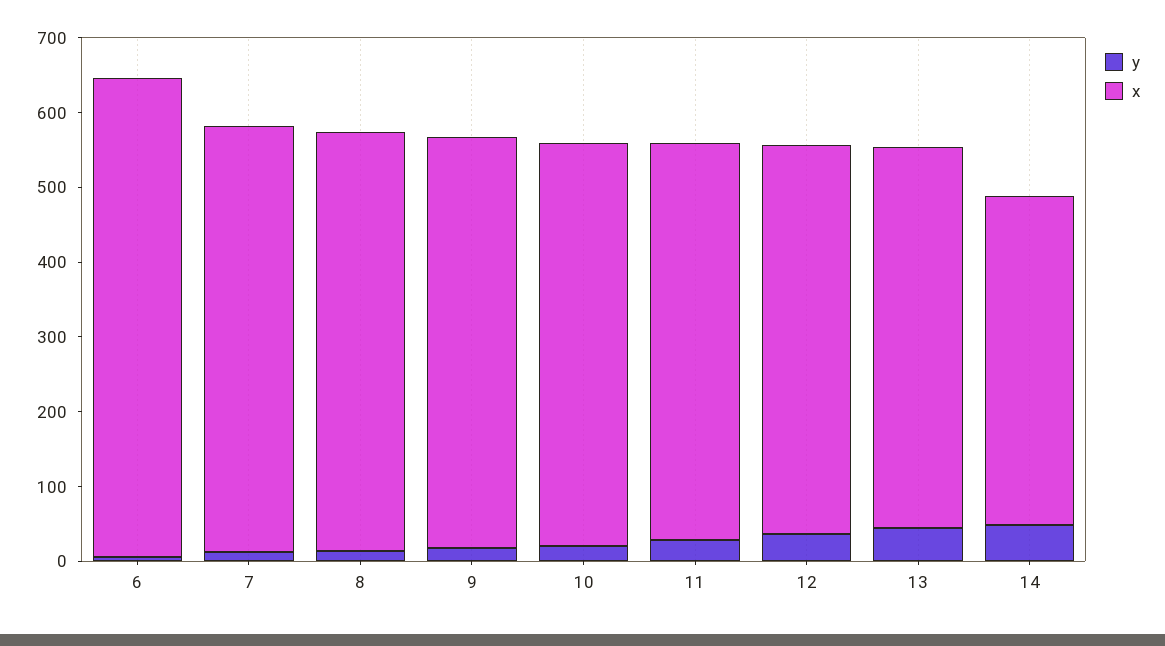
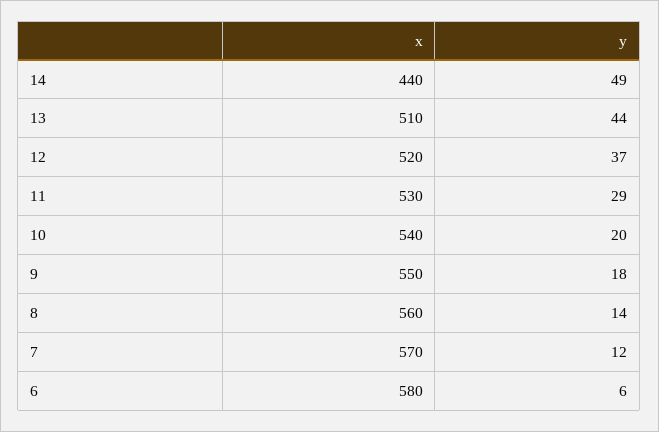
  {
    "y": {
      "6": 6,
      "7": 12,
      "8": 14,
      "9": 18,
      "10": 20,
      "11": 29,
      "12": 37,
      "13": 44,
      "14": 49
    },
    "x": {
-     "6": 640,
+     "6": 580,
      "7": 570,
      "8": 560,
      "9": 550,
      "10": 540,
      "11": 530,
      "12": 520,
      "13": 510,
      "14": 440
    }
  }

